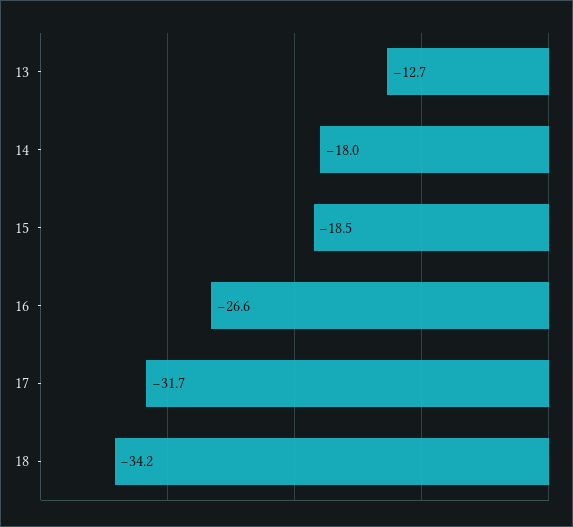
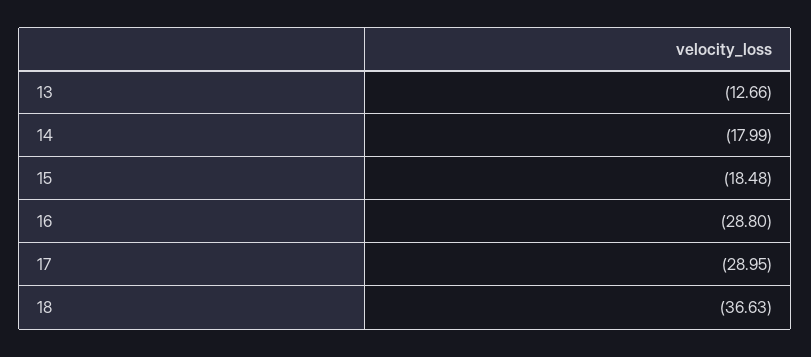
  {
    "13": -12.66,
    "14": -17.99,
    "15": -18.48,
-   "16": -26.6,
+   "16": -28.8,
-   "17": -31.7,
+   "17": -28.95,
-   "18": -34.2
+   "18": -36.63
  }

